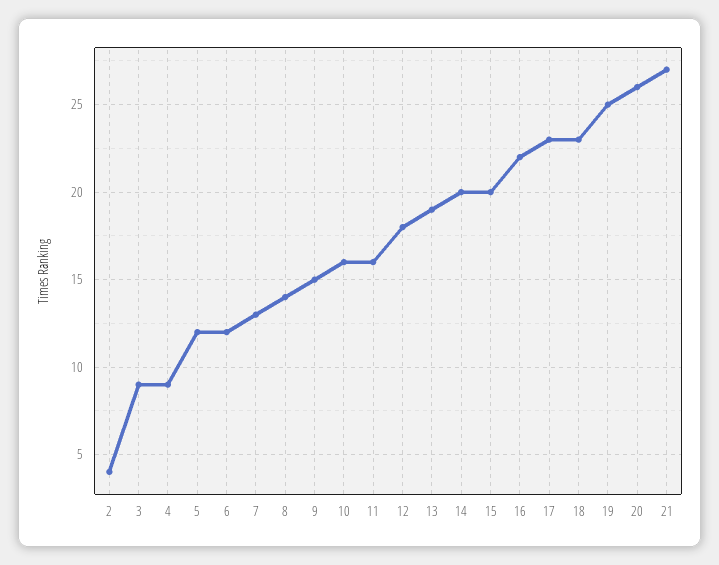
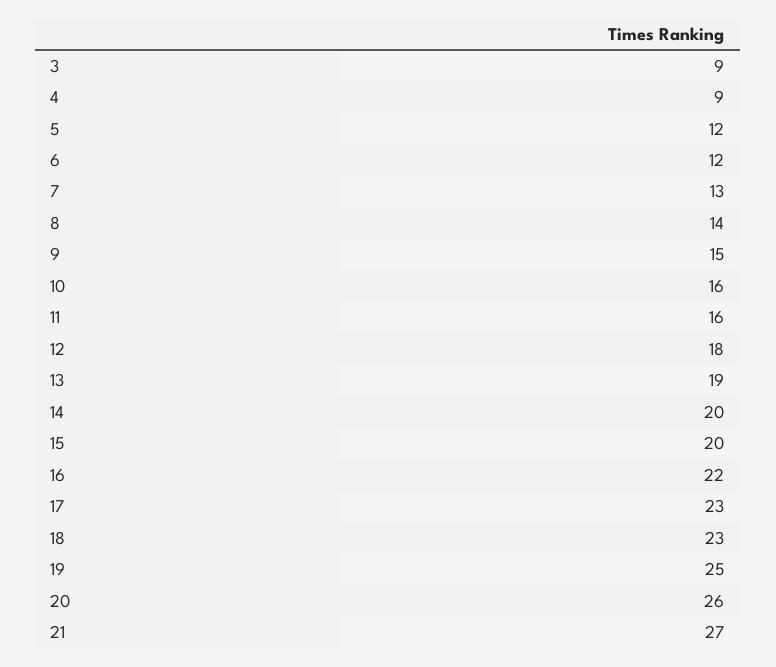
  {
-   "2": 4,
    "3": 9,
    "4": 9,
    "5": 12,
    "6": 12,
    "7": 13,
    "8": 14,
    "9": 15,
    "10": 16,
    "11": 16,
    "12": 18,
    "13": 19,
    "14": 20,
    "15": 20,
    "16": 22,
    "17": 23,
    "18": 23,
    "19": 25,
    "20": 26,
    "21": 27
  }

